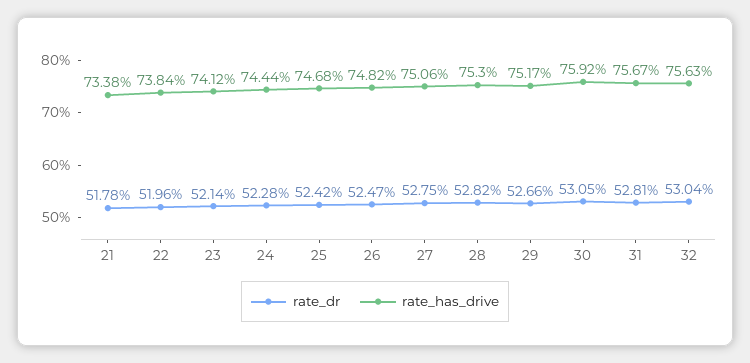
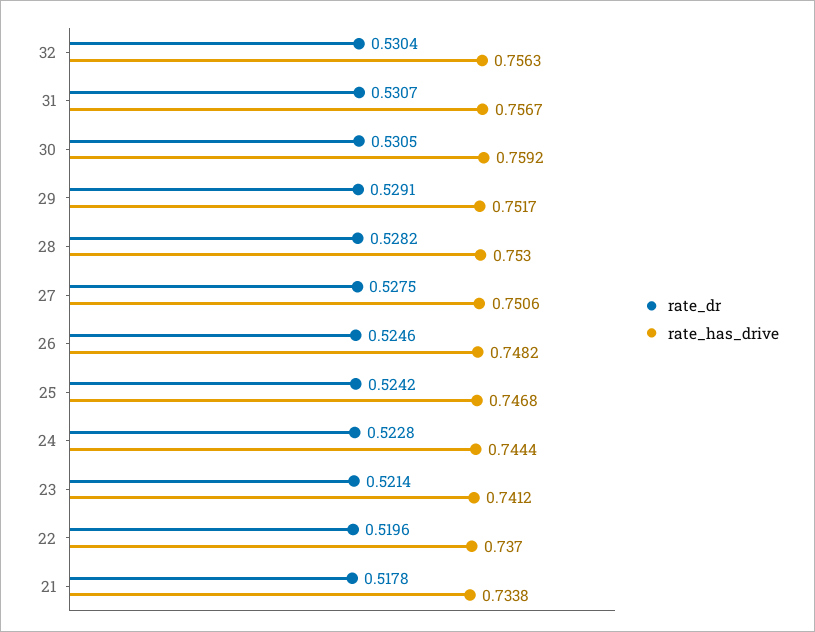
  {
    "rate_dr": {
      "21": 0.5178,
      "22": 0.5196,
      "23": 0.5214,
      "24": 0.5228,
      "25": 0.5242,
-     "26": 0.5247,
+     "26": 0.5246,
      "27": 0.5275,
      "28": 0.5282,
-     "29": 0.5266,
+     "29": 0.5291,
      "30": 0.5305,
-     "31": 0.5281,
+     "31": 0.5307,
      "32": 0.5304
    },
    "rate_has_drive": {
      "21": 0.7338,
-     "22": 0.7384,
+     "22": 0.737,
      "23": 0.7412,
      "24": 0.7444,
      "25": 0.7468,
      "26": 0.7482,
      "27": 0.7506,
      "28": 0.753,
      "29": 0.7517,
      "30": 0.7592,
      "31": 0.7567,
      "32": 0.7563
    }
  }

